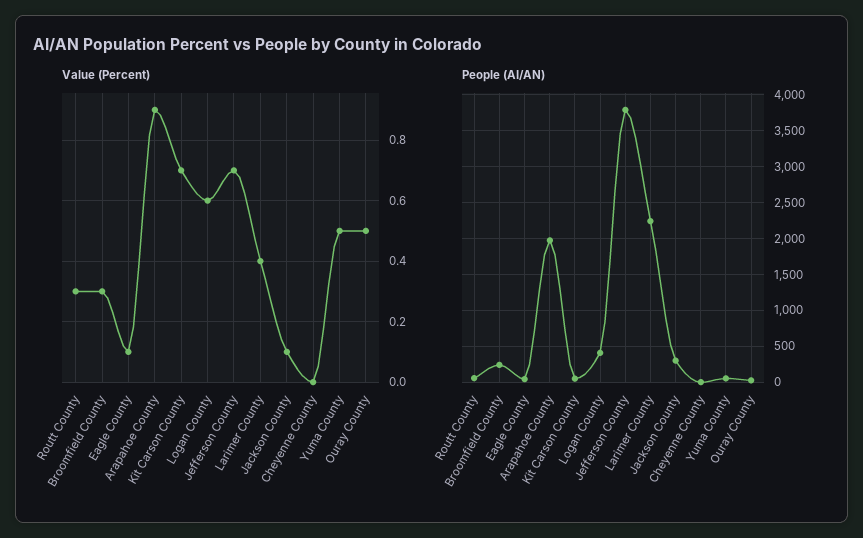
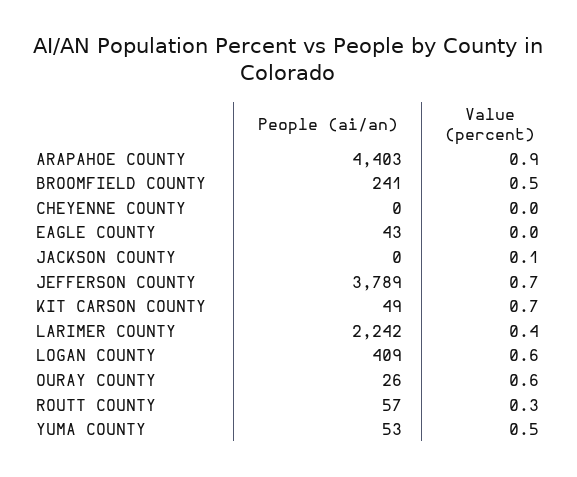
  {
    "Value (Percent)": {
      "Routt County": 0.3,
-     "Broomfield County": 0.3,
+     "Broomfield County": 0.5,
-     "Eagle County": 0.1,
+     "Eagle County": 0,
      "Arapahoe County": 0.9,
      "Kit Carson County": 0.7,
      "Logan County": 0.6,
      "Jefferson County": 0.7,
      "Larimer County": 0.4,
      "Jackson County": 0.1,
      "Cheyenne County": 0,
      "Yuma County": 0.5,
-     "Ouray County": 0.5
+     "Ouray County": 0.6
    },
    "People (AI/AN)": {
      "Routt County": 57,
      "Broomfield County": 241,
      "Eagle County": 43,
-     "Arapahoe County": 2000,
+     "Arapahoe County": 4403,
      "Kit Carson County": 49,
      "Logan County": 409,
      "Jefferson County": 3789,
      "Larimer County": 2242,
-     "Jackson County": 300,
+     "Jackson County": 0,
      "Cheyenne County": 0,
      "Yuma County": 53,
      "Ouray County": 26
    }
  }

